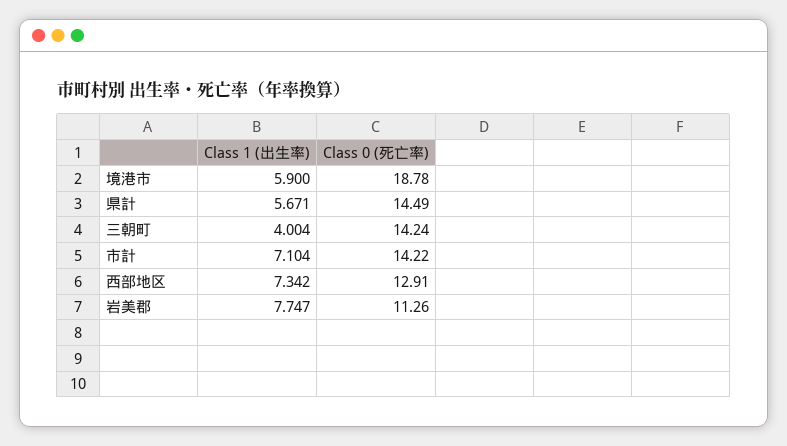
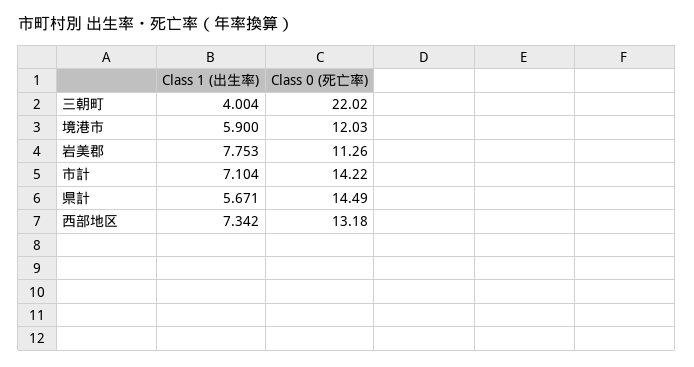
  {
    "Class 1 (出生率)": {
      "境港市": 5.9,
      "県計": 5.671,
      "三朝町": 4.004,
      "市計": 7.104,
      "西部地区": 7.342,
-     "岩美郡": 7.747
+     "岩美郡": 7.753
    },
    "Class 0 (死亡率)": {
-     "境港市": 18.78,
+     "境港市": 12.03,
      "県計": 14.49,
-     "三朝町": 14.24,
+     "三朝町": 22.02,
      "市計": 14.22,
-     "西部地区": 12.91,
+     "西部地区": 13.18,
      "岩美郡": 11.26
    }
  }

